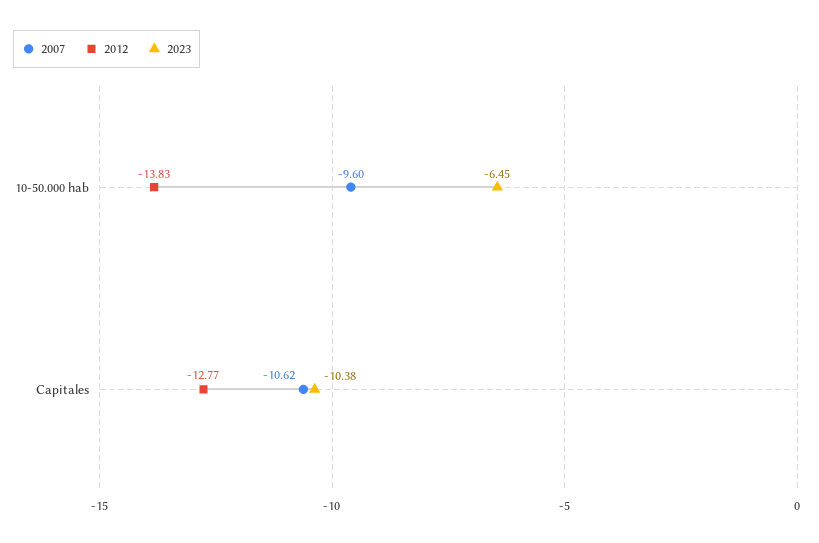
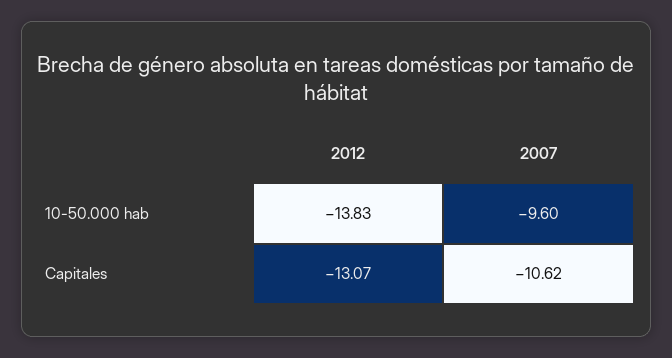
  {
    "2007": {
      "10-50.000 hab": -9.6,
      "Capitales": -10.62
    },
    "2012": {
      "10-50.000 hab": -13.83,
-     "Capitales": -12.77
+     "Capitales": -13.07
-   },
+   }
-   "2023": {
-     "10-50.000 hab": -6.45,
-     "Capitales": -10.38
-   }
  }

